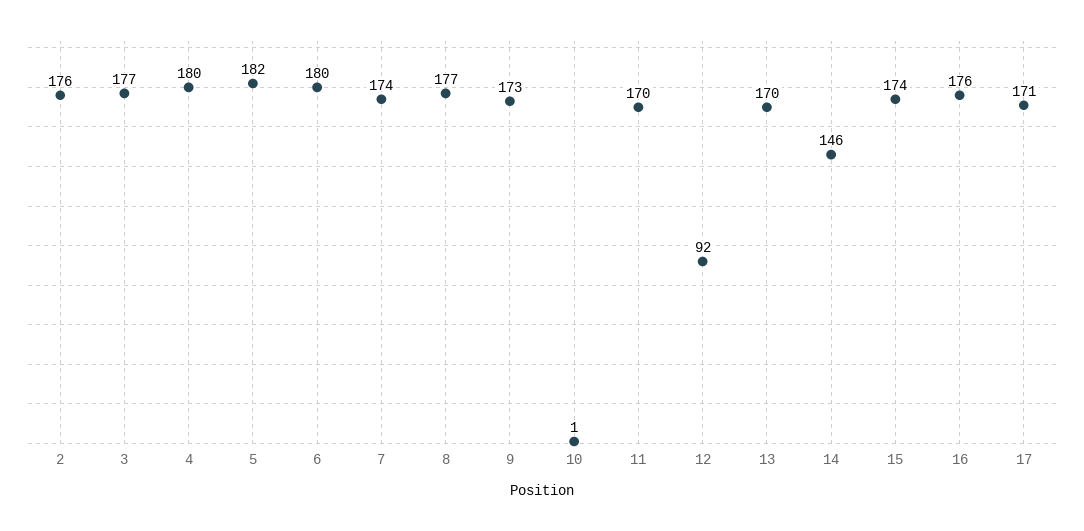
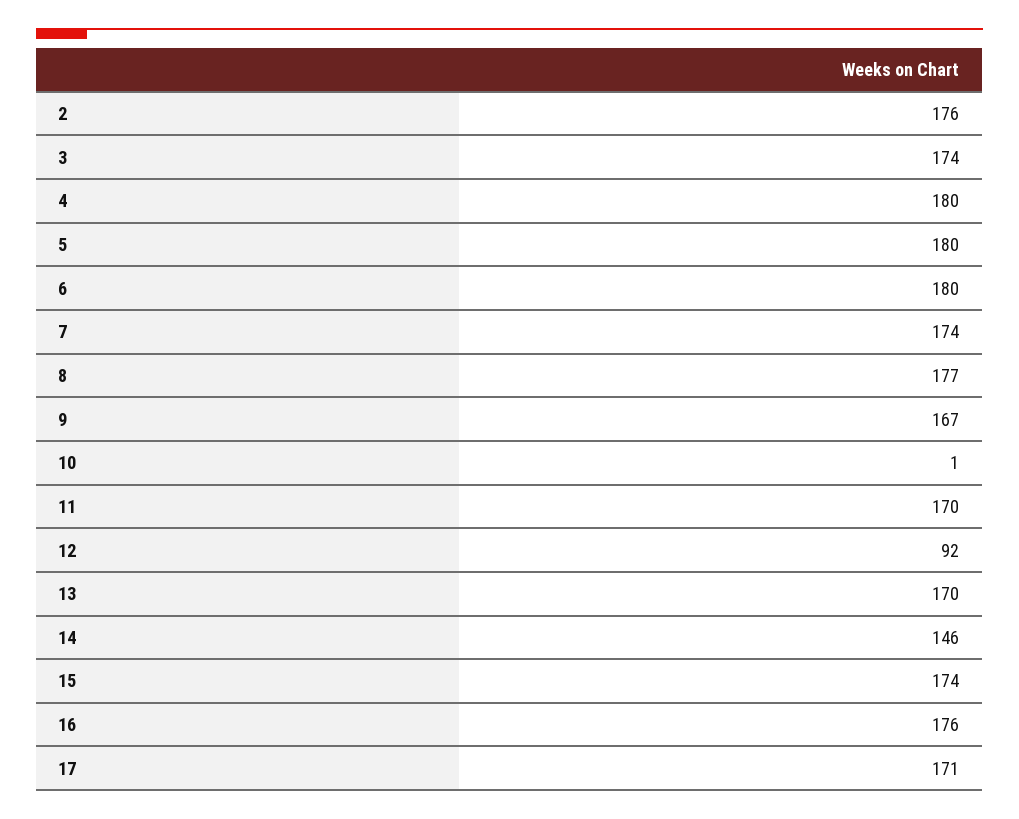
  {
    "2": 176,
-   "3": 177,
+   "3": 174,
    "4": 180,
-   "5": 182,
+   "5": 180,
    "6": 180,
    "7": 174,
    "8": 177,
-   "9": 173,
+   "9": 167,
    "10": 1,
    "11": 170,
    "12": 92,
    "13": 170,
    "14": 146,
    "15": 174,
    "16": 176,
    "17": 171
  }

